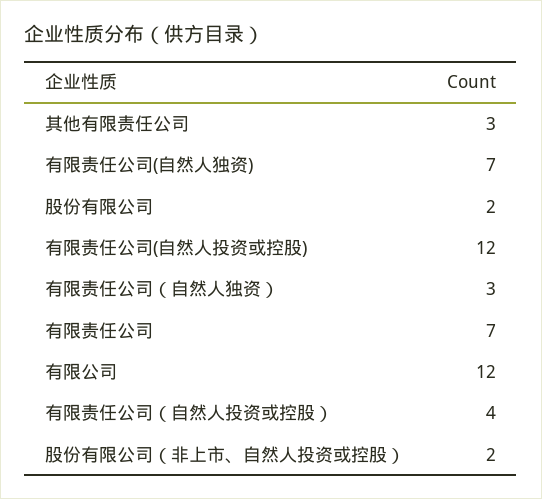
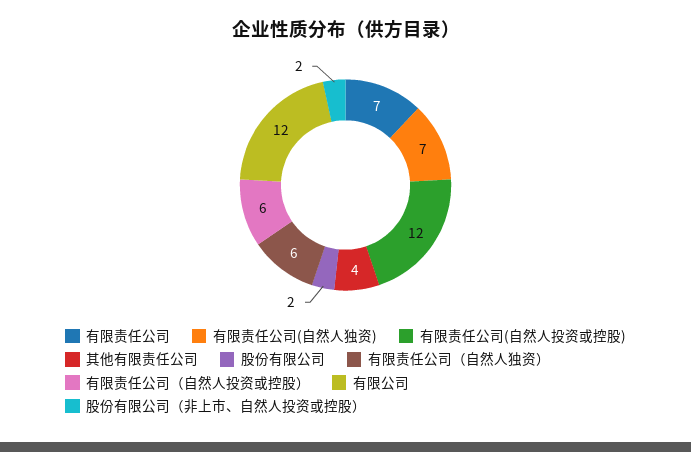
  {
-   "其他有限责任公司": 3,
+   "其他有限责任公司": 4,
    "有限责任公司(自然人独资)": 7,
    "股份有限公司": 2,
    "有限责任公司(自然人投资或控股)": 12,
-   "有限责任公司（自然人独资）": 3,
+   "有限责任公司（自然人独资）": 6,
    "有限责任公司": 7,
    "有限公司": 12,
-   "有限责任公司（自然人投资或控股）": 4,
+   "有限责任公司（自然人投资或控股）": 6,
    "股份有限公司（非上市、自然人投资或控股）": 2
  }

